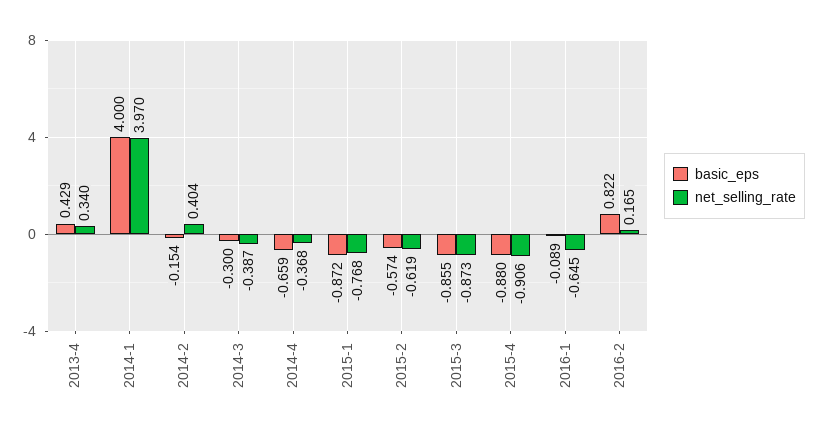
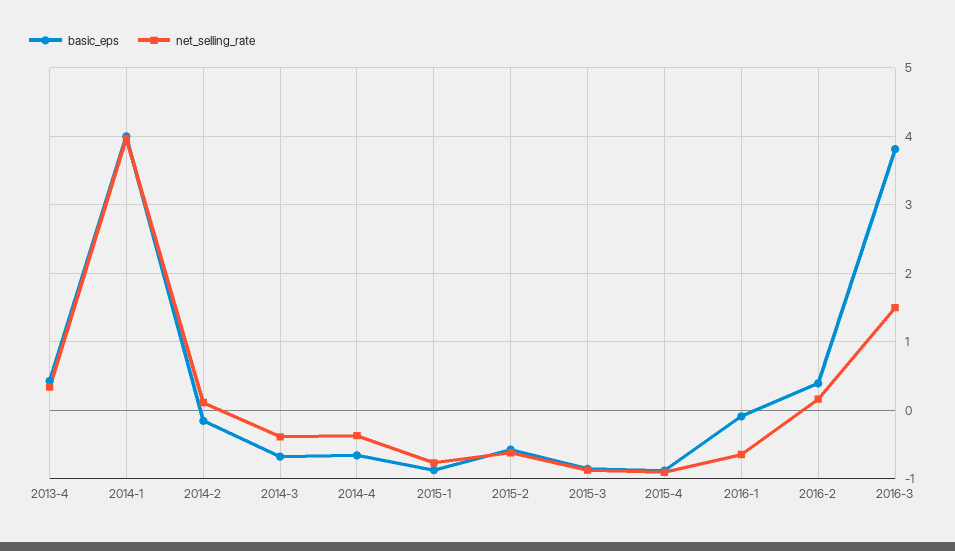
  {
    "basic_eps": {
      "2013-4": 0.429,
      "2014-1": 4,
      "2014-2": -0.154,
-     "2014-3": -0.3,
+     "2014-3": -0.7,
      "2014-4": -0.659,
      "2015-1": -0.872,
      "2015-2": -0.574,
      "2015-3": -0.855,
      "2015-4": -0.88,
      "2016-1": -0.089,
-     "2016-2": 0.822
+     "2016-2": 0.4,
+     "2016-3": 3.8
    },
    "net_selling_rate": {
      "2013-4": 0.34,
      "2014-1": 3.97,
-     "2014-2": 0.404,
+     "2014-2": 0.1,
      "2014-3": -0.387,
      "2014-4": -0.368,
      "2015-1": -0.768,
      "2015-2": -0.619,
      "2015-3": -0.873,
      "2015-4": -0.906,
      "2016-1": -0.645,
-     "2016-2": 0.165
+     "2016-2": 0.165,
+     "2016-3": 1.5
    }
  }

